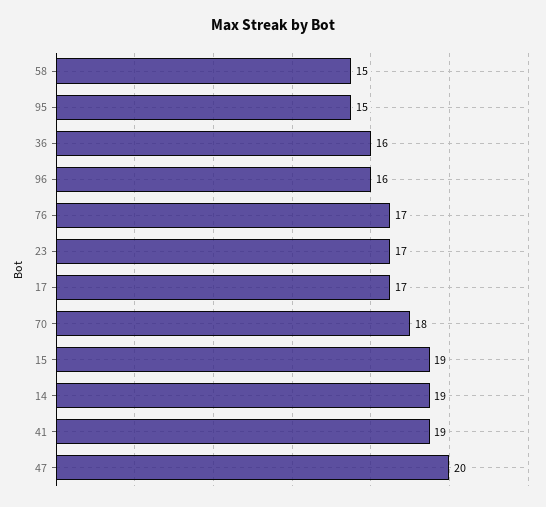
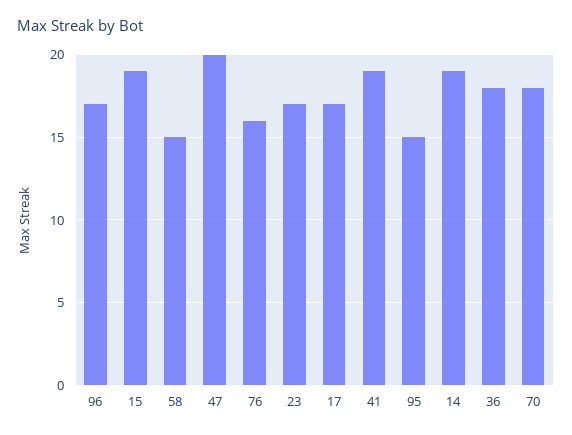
  {
    "58": 15,
    "95": 15,
-   "36": 16,
+   "36": 18,
-   "96": 16,
+   "96": 17,
-   "76": 17,
+   "76": 16,
    "23": 17,
    "17": 17,
    "70": 18,
    "15": 19,
    "14": 19,
    "41": 19,
    "47": 20
  }

